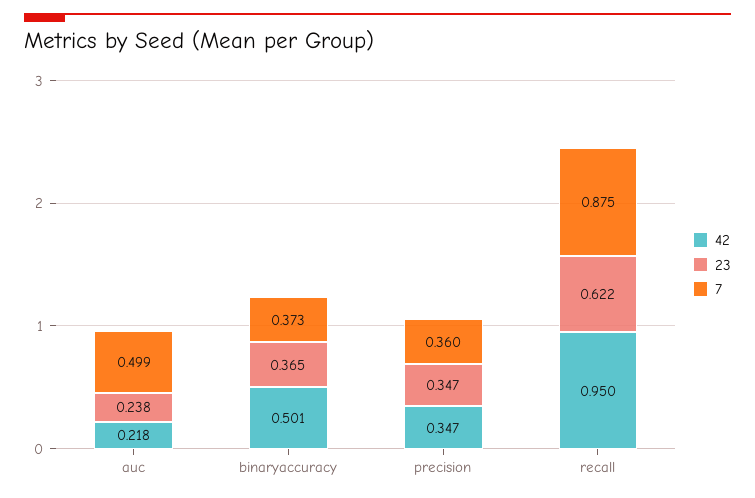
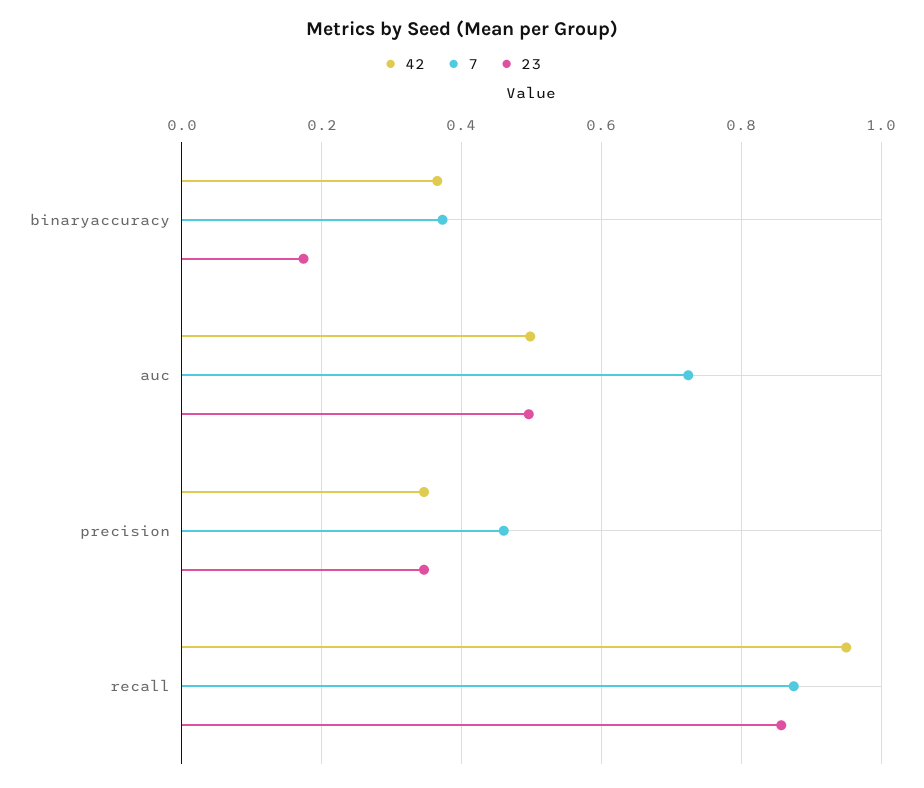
  {
    "42": {
-     "auc": 0.218,
+     "auc": 0.5,
-     "binaryaccuracy": 0.501,
+     "binaryaccuracy": 0.36,
      "precision": 0.347,
      "recall": 0.95
    },
    "23": {
-     "auc": 0.238,
+     "auc": 0.5,
-     "binaryaccuracy": 0.365,
+     "binaryaccuracy": 0.18,
      "precision": 0.347,
-     "recall": 0.622
+     "recall": 0.86
    },
    "7": {
-     "auc": 0.499,
+     "auc": 0.72,
      "binaryaccuracy": 0.373,
-     "precision": 0.36,
+     "precision": 0.46,
      "recall": 0.875
    }
  }

